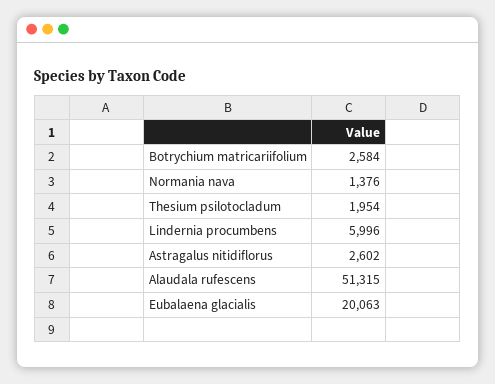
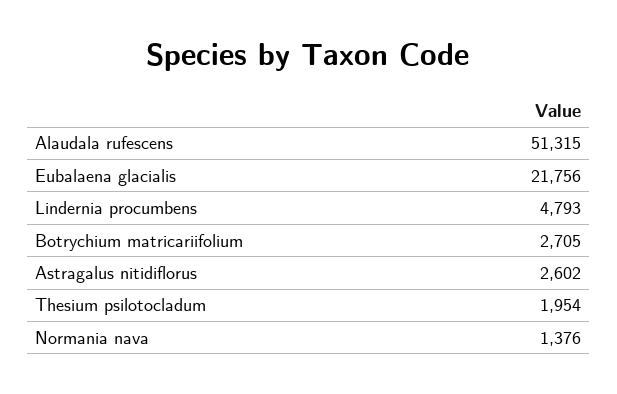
  {
-   "Botrychium matricariifolium": 2584,
+   "Botrychium matricariifolium": 2705,
    "Normania nava": 1376,
    "Thesium psilotocladum": 1954,
-   "Lindernia procumbens": 5996,
+   "Lindernia procumbens": 4793,
    "Astragalus nitidiflorus": 2602,
    "Alaudala rufescens": 51315,
-   "Eubalaena glacialis": 20063
+   "Eubalaena glacialis": 21756
  }

